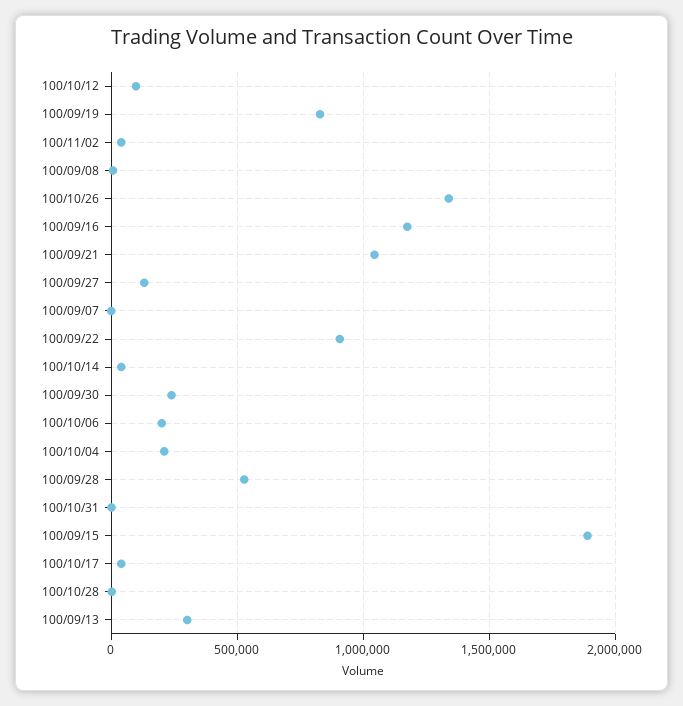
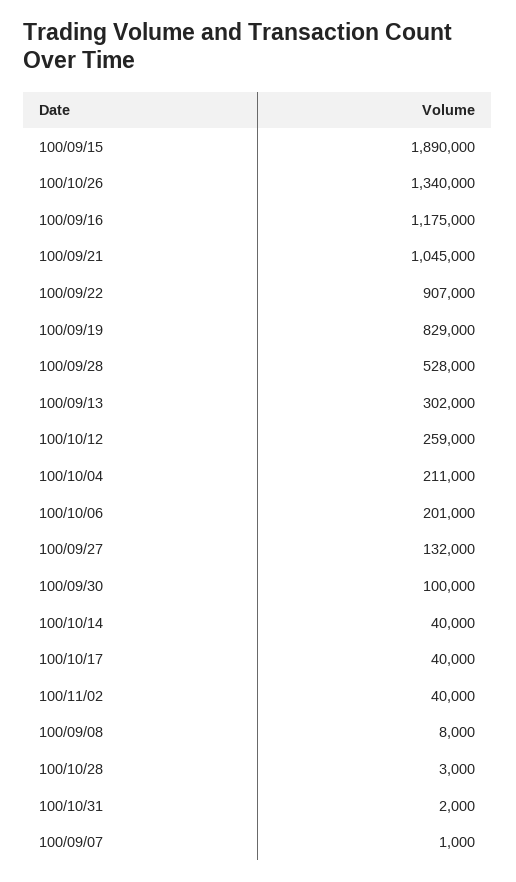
  {
-   "100/10/12": 100000,
+   "100/10/12": 259000,
    "100/09/19": 829000,
    "100/11/02": 40000,
    "100/09/08": 8000,
    "100/10/26": 1340000,
    "100/09/16": 1175000,
    "100/09/21": 1045000,
    "100/09/27": 132000,
    "100/09/07": 1000,
    "100/09/22": 907000,
    "100/10/14": 40000,
-   "100/09/30": 250000,
+   "100/09/30": 100000,
    "100/10/06": 201000,
    "100/10/04": 211000,
    "100/09/28": 528000,
    "100/10/31": 2000,
    "100/09/15": 1890000,
    "100/10/17": 40000,
    "100/10/28": 3000,
    "100/09/13": 302000
  }

